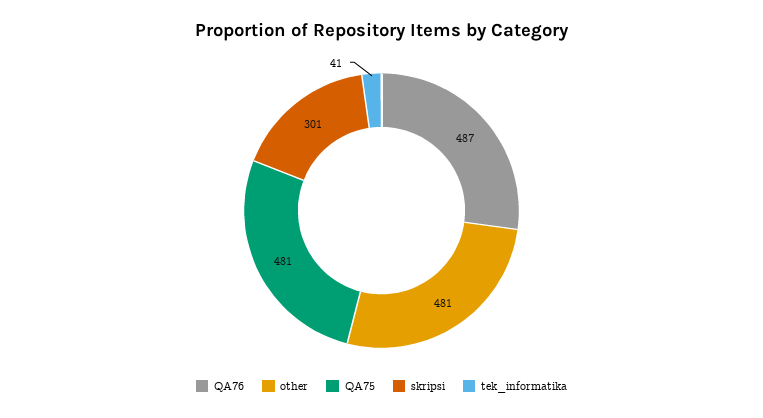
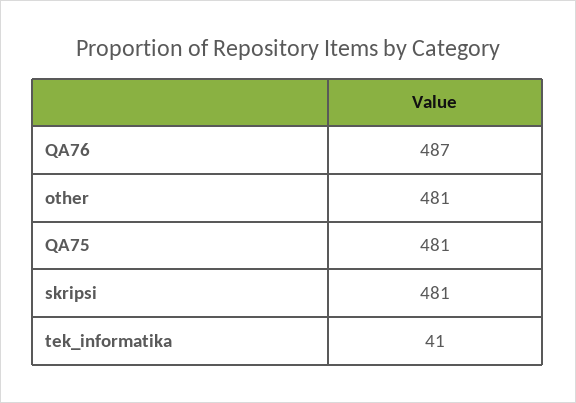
  {
    "QA76": 487,
    "other": 481,
    "QA75": 481,
-   "skripsi": 301,
+   "skripsi": 481,
    "tek_informatika": 41
  }

